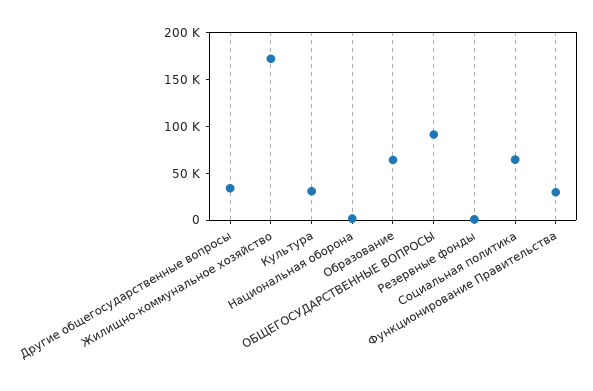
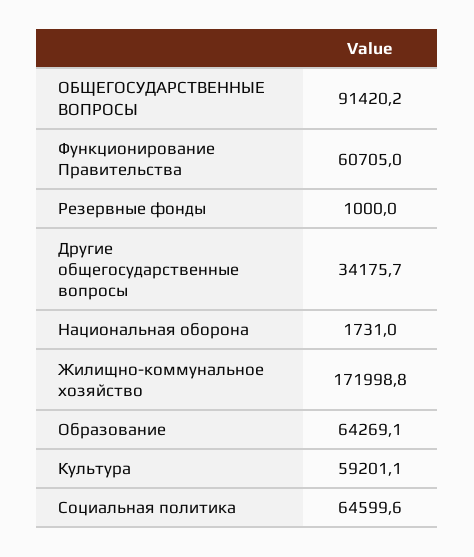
  {
    "Другие общегосударственные вопросы": 34175.7,
    "Жилищно-коммунальное хозяйство": 171998.8,
-   "Культура": 30000,
+   "Культура": 59201.1,
    "Национальная оборона": 1731,
    "Образование": 64269.1,
    "ОБЩЕГОСУДАРСТВЕННЫЕ ВОПРОСЫ": 91420.2,
    "Резервные фонды": 1000,
    "Социальная политика": 64599.6,
-   "Функционирование Правительства": 30000
+   "Функционирование Правительства": 60705
  }

